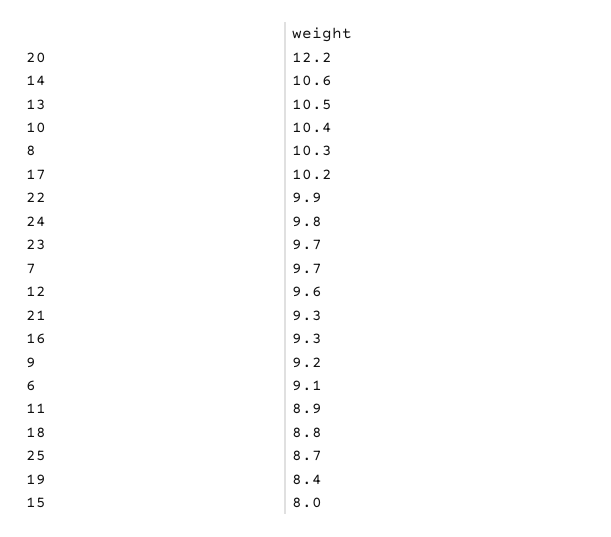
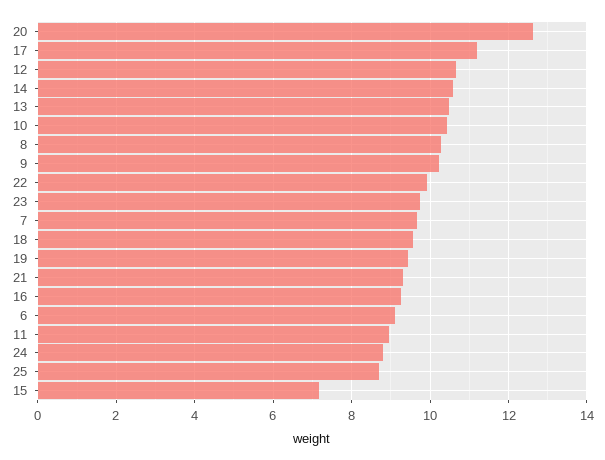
  {
-   "20": 12.2,
+   "20": 12.6,
    "14": 10.6,
    "13": 10.5,
    "10": 10.4,
    "8": 10.3,
-   "17": 10.2,
+   "17": 11.2,
    "22": 9.9,
-   "24": 9.8,
+   "24": 8.8,
    "23": 9.7,
    "7": 9.7,
-   "12": 9.6,
+   "12": 10.6,
    "21": 9.3,
    "16": 9.3,
-   "9": 9.2,
+   "9": 10.2,
    "6": 9.1,
    "11": 8.9,
-   "18": 8.8,
+   "18": 9.6,
    "25": 8.7,
-   "19": 8.4,
+   "19": 9.4,
-   "15": 8
+   "15": 7.2
  }

